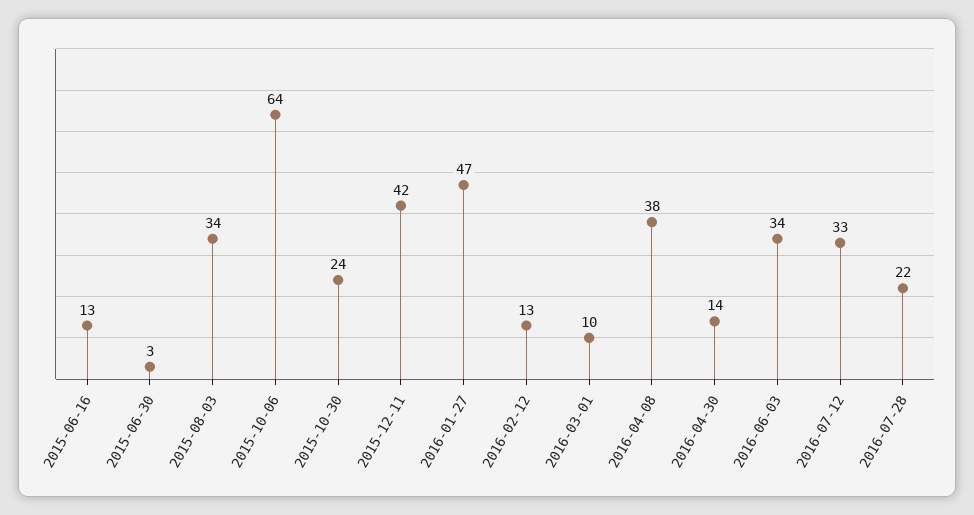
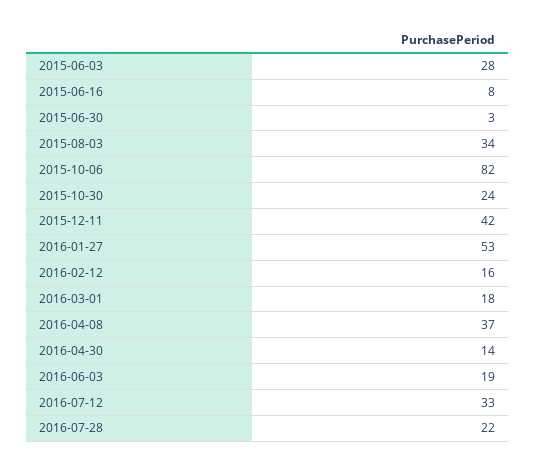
  {
-   "2015-06-16": 13,
+   "2015-06-16": 8,
    "2015-06-30": 3,
    "2015-08-03": 34,
-   "2015-10-06": 64,
+   "2015-10-06": 82,
    "2015-10-30": 24,
    "2015-12-11": 42,
-   "2016-01-27": 47,
+   "2016-01-27": 53,
-   "2016-02-12": 13,
+   "2016-02-12": 16,
-   "2016-03-01": 10,
+   "2016-03-01": 18,
-   "2016-04-08": 38,
+   "2016-04-08": 37,
    "2016-04-30": 14,
-   "2016-06-03": 34,
+   "2016-06-03": 19,
    "2016-07-12": 33,
-   "2016-07-28": 22
+   "2016-07-28": 22,
+   "2015-06-03": 28
  }

